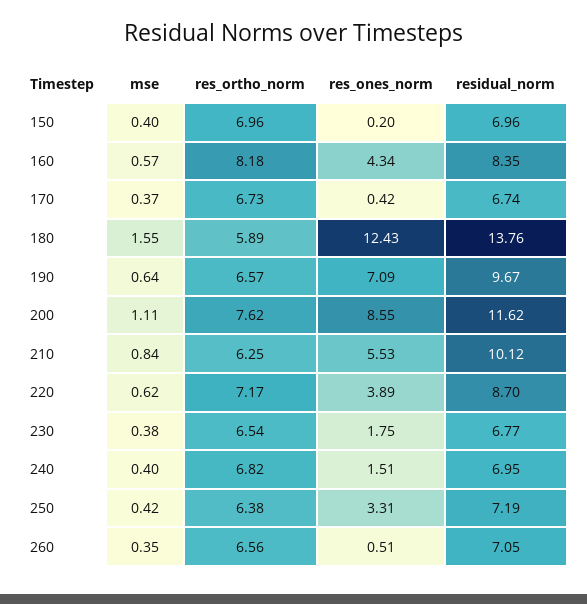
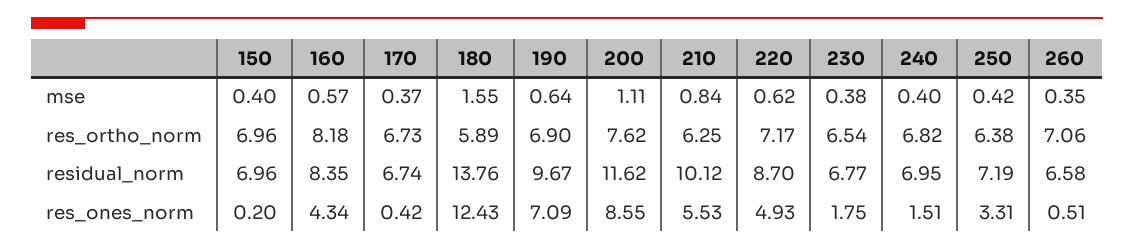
  {
    "mse": {
      "150": 0.4,
      "160": 0.57,
      "170": 0.37,
      "180": 1.55,
      "190": 0.64,
      "200": 1.11,
      "210": 0.84,
      "220": 0.62,
      "230": 0.38,
      "240": 0.4,
      "250": 0.42,
      "260": 0.35
    },
    "res_ortho_norm": {
      "150": 6.96,
      "160": 8.18,
      "170": 6.73,
      "180": 5.89,
-     "190": 6.57,
+     "190": 6.9,
      "200": 7.62,
      "210": 6.25,
      "220": 7.17,
      "230": 6.54,
      "240": 6.82,
      "250": 6.38,
-     "260": 6.56
+     "260": 7.06
    },
    "res_ones_norm": {
      "150": 0.2,
      "160": 4.34,
      "170": 0.42,
      "180": 12.43,
      "190": 7.09,
      "200": 8.55,
      "210": 5.53,
-     "220": 3.89,
+     "220": 4.93,
      "230": 1.75,
      "240": 1.51,
      "250": 3.31,
      "260": 0.51
    },
    "residual_norm": {
      "150": 6.96,
      "160": 8.35,
      "170": 6.74,
      "180": 13.76,
      "190": 9.67,
      "200": 11.62,
      "210": 10.12,
      "220": 8.7,
      "230": 6.77,
      "240": 6.95,
      "250": 7.19,
-     "260": 7.05
+     "260": 6.58
    }
  }

